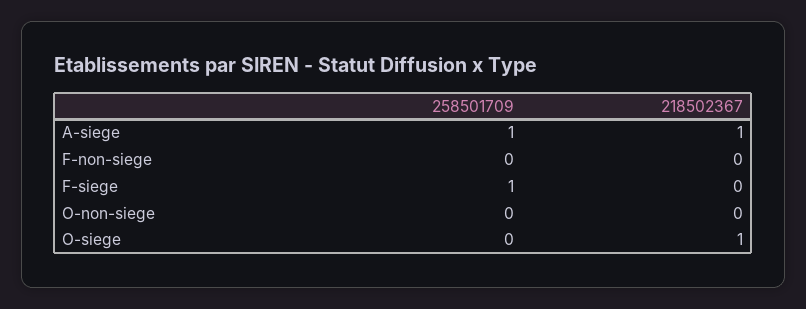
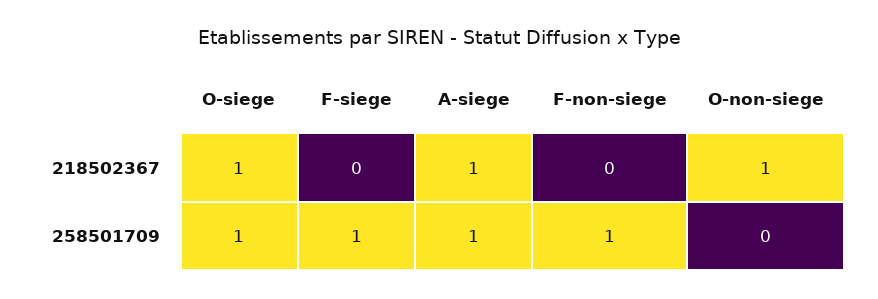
  {
    "258501709": {
      "A-siege": 1,
-     "F-non-siege": 0,
+     "F-non-siege": 1,
      "F-siege": 1,
      "O-non-siege": 0,
-     "O-siege": 0
+     "O-siege": 1
    },
    "218502367": {
      "A-siege": 1,
      "F-non-siege": 0,
      "F-siege": 0,
-     "O-non-siege": 0,
+     "O-non-siege": 1,
      "O-siege": 1
    }
  }

